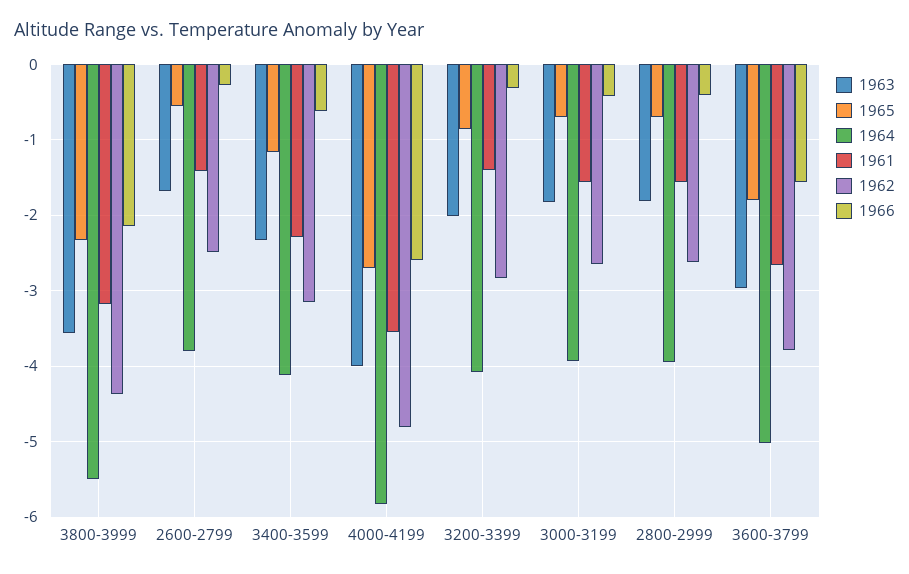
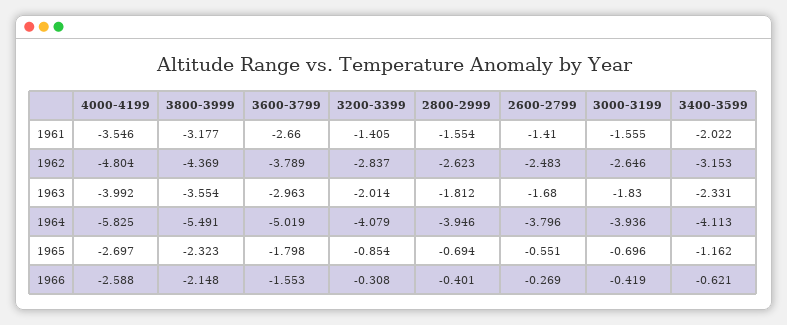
  {
    "1963": {
      "3800-3999": -3.554,
      "2600-2799": -1.68,
      "3400-3599": -2.331,
      "4000-4199": -3.992,
      "3200-3399": -2.014,
      "3000-3199": -1.83,
      "2800-2999": -1.812,
      "3600-3799": -2.963
    },
    "1965": {
      "3800-3999": -2.323,
      "2600-2799": -0.551,
      "3400-3599": -1.162,
      "4000-4199": -2.697,
      "3200-3399": -0.854,
      "3000-3199": -0.696,
      "2800-2999": -0.694,
      "3600-3799": -1.798
    },
    "1964": {
      "3800-3999": -5.491,
      "2600-2799": -3.796,
      "3400-3599": -4.113,
      "4000-4199": -5.825,
      "3200-3399": -4.079,
      "3000-3199": -3.936,
      "2800-2999": -3.946,
      "3600-3799": -5.019
    },
    "1961": {
      "3800-3999": -3.177,
      "2600-2799": -1.41,
-     "3400-3599": -2.3,
+     "3400-3599": -2.022,
      "4000-4199": -3.546,
      "3200-3399": -1.405,
      "3000-3199": -1.555,
      "2800-2999": -1.554,
      "3600-3799": -2.66
    },
    "1962": {
      "3800-3999": -4.369,
      "2600-2799": -2.483,
      "3400-3599": -3.153,
      "4000-4199": -4.804,
      "3200-3399": -2.837,
      "3000-3199": -2.646,
      "2800-2999": -2.623,
      "3600-3799": -3.789
    },
    "1966": {
      "3800-3999": -2.148,
      "2600-2799": -0.269,
      "3400-3599": -0.621,
      "4000-4199": -2.588,
      "3200-3399": -0.308,
      "3000-3199": -0.419,
      "2800-2999": -0.401,
      "3600-3799": -1.553
    }
  }

